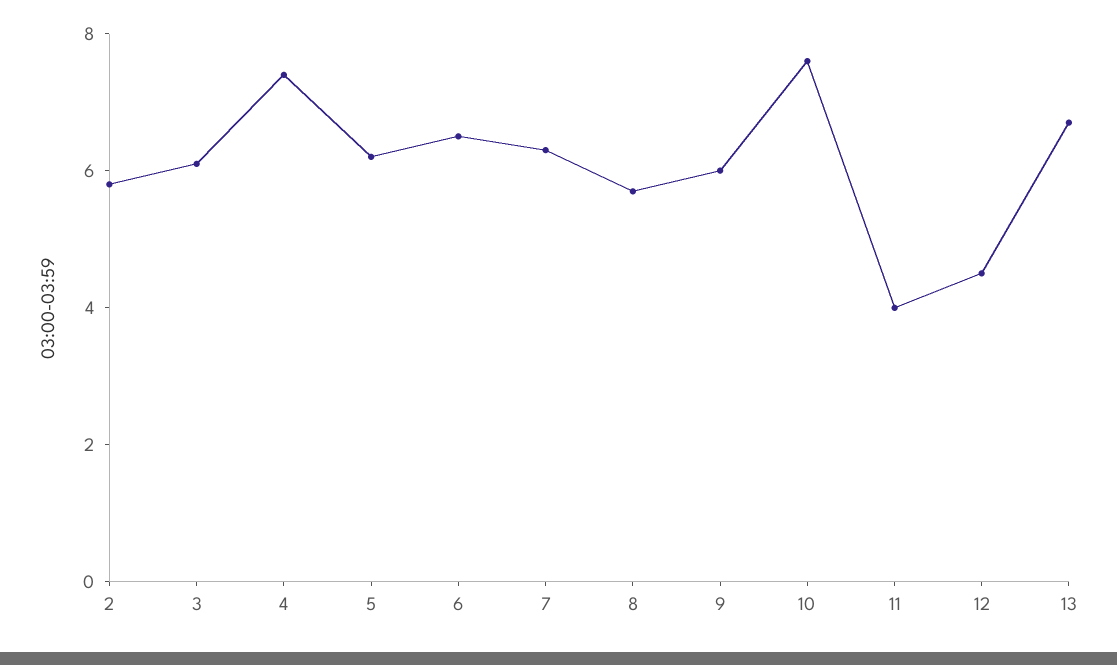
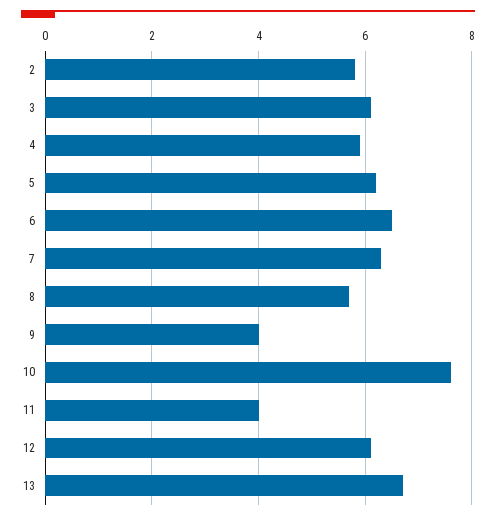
  {
    "2": 6,
    "3": 6,
-   "4": 7.5,
+   "4": 6,
    "5": 6,
    "6": 6.5,
    "7": 6.5,
    "8": 5.5,
-   "9": 6,
+   "9": 4,
    "10": 7.5,
    "11": 4,
-   "12": 4.5,
+   "12": 6,
    "13": 6.5
  }

